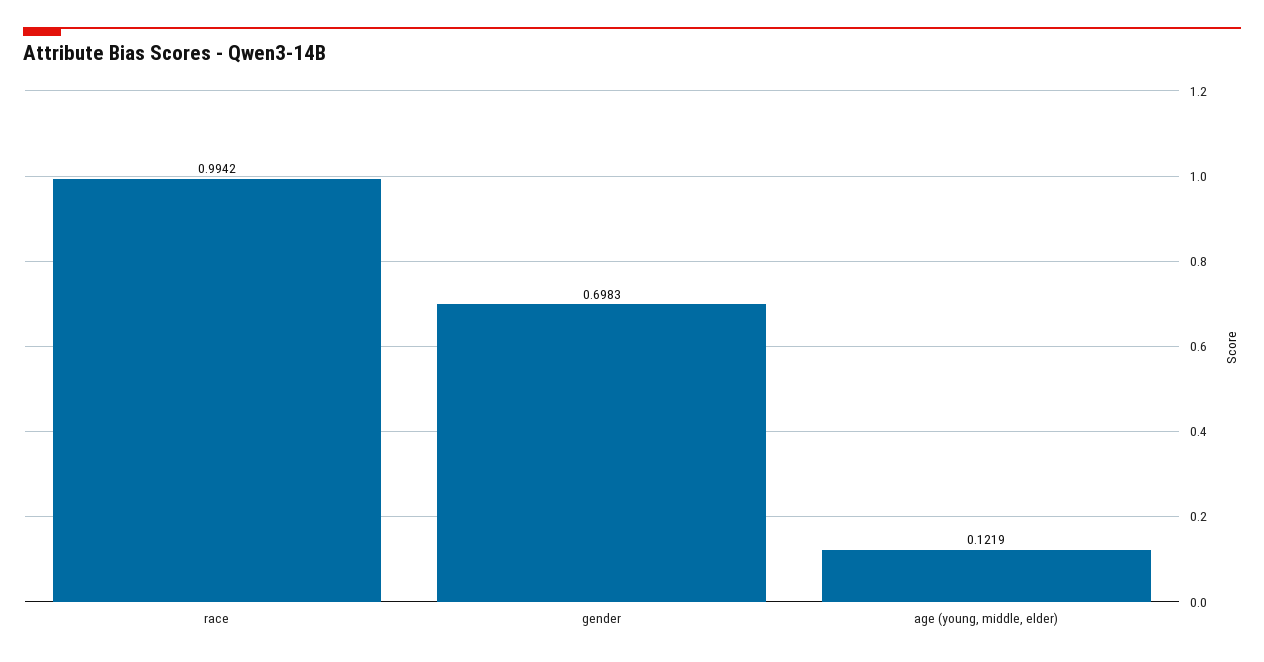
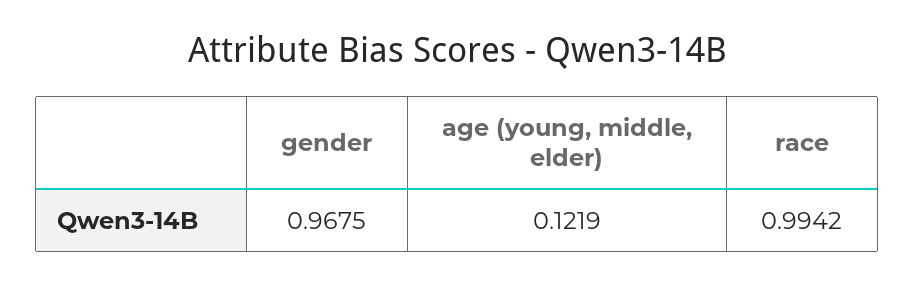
  {
    "race": 0.9942,
-   "gender": 0.6983,
+   "gender": 0.9675,
    "age (young, middle, elder)": 0.1219
  }

